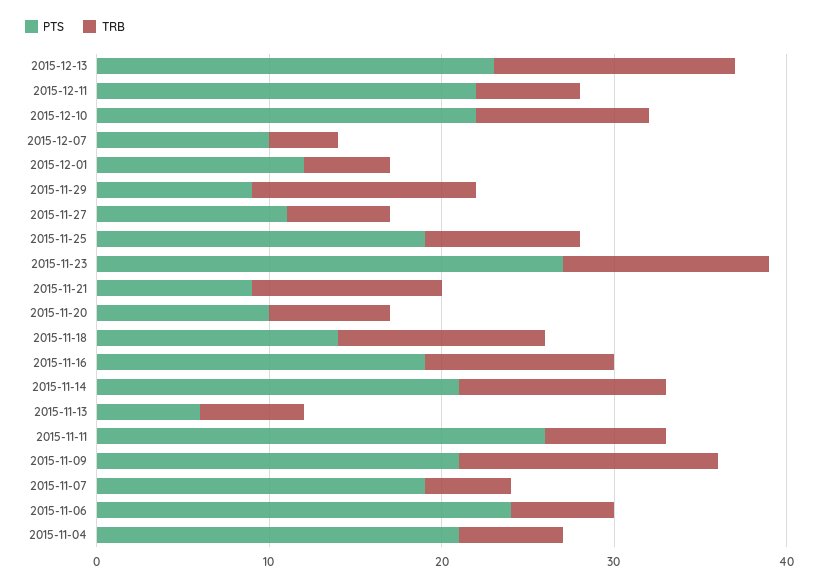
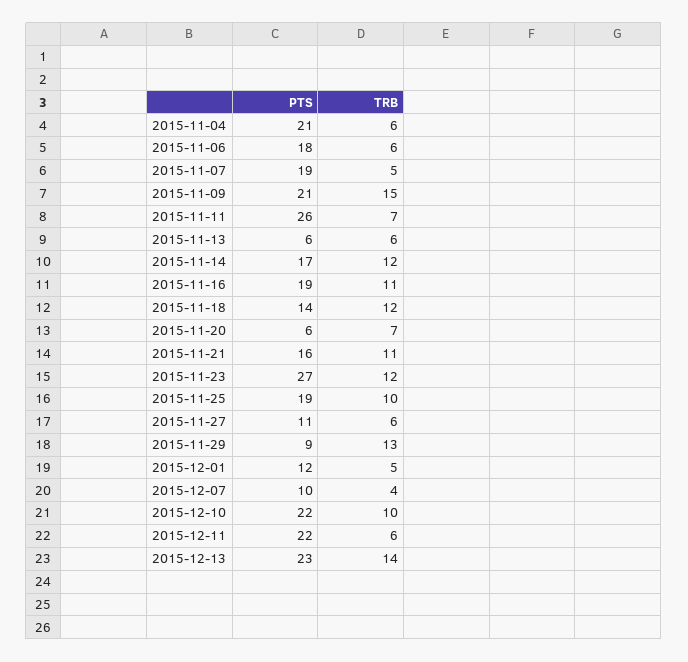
  {
    "PTS": {
      "2015-12-13": 23,
      "2015-12-11": 22,
      "2015-12-10": 22,
      "2015-12-07": 10,
      "2015-12-01": 12,
      "2015-11-29": 9,
      "2015-11-27": 11,
      "2015-11-25": 19,
      "2015-11-23": 27,
-     "2015-11-21": 9,
+     "2015-11-21": 16,
-     "2015-11-20": 10,
+     "2015-11-20": 6,
      "2015-11-18": 14,
      "2015-11-16": 19,
-     "2015-11-14": 21,
+     "2015-11-14": 17,
      "2015-11-13": 6,
      "2015-11-11": 26,
      "2015-11-09": 21,
      "2015-11-07": 19,
-     "2015-11-06": 24,
+     "2015-11-06": 18,
      "2015-11-04": 21
    },
    "TRB": {
      "2015-12-13": 14,
      "2015-12-11": 6,
      "2015-12-10": 10,
      "2015-12-07": 4,
      "2015-12-01": 5,
      "2015-11-29": 13,
      "2015-11-27": 6,
-     "2015-11-25": 9,
+     "2015-11-25": 10,
      "2015-11-23": 12,
      "2015-11-21": 11,
      "2015-11-20": 7,
      "2015-11-18": 12,
      "2015-11-16": 11,
      "2015-11-14": 12,
      "2015-11-13": 6,
      "2015-11-11": 7,
      "2015-11-09": 15,
      "2015-11-07": 5,
      "2015-11-06": 6,
      "2015-11-04": 6
    }
  }

